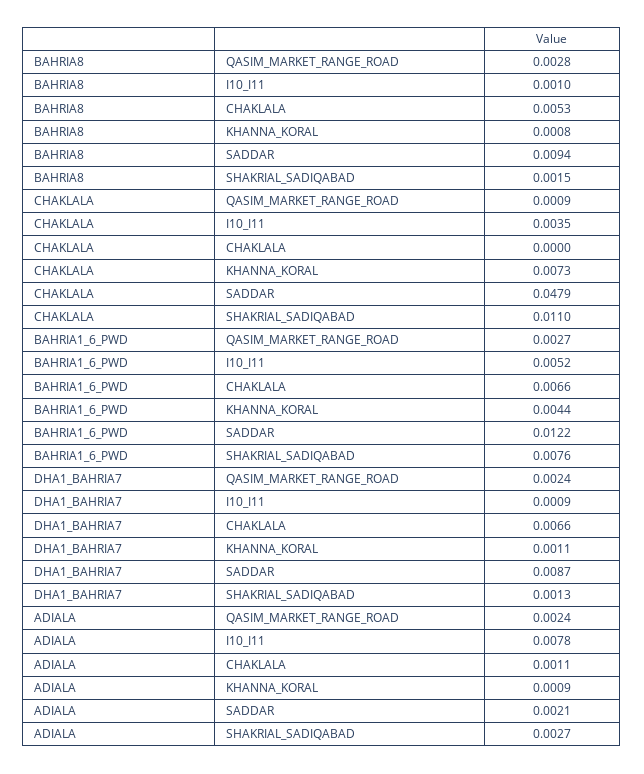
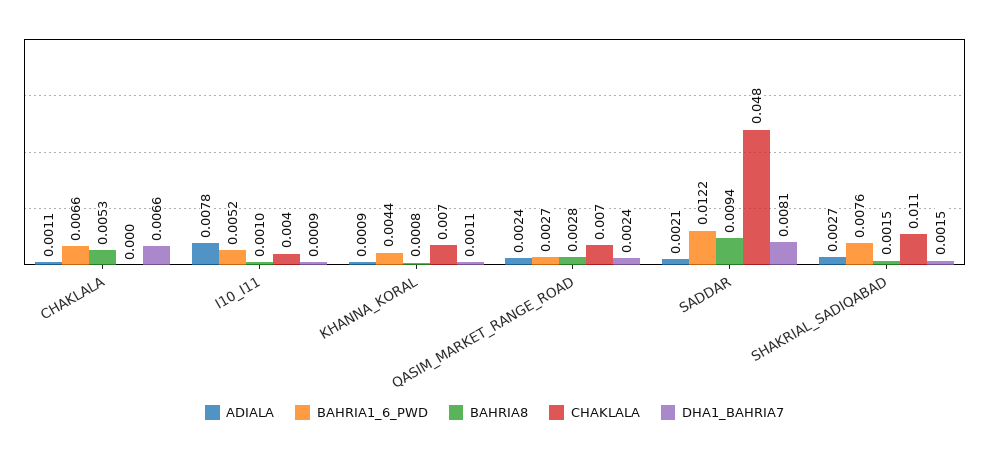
  {
    "BAHRIA8": {
      "QASIM_MARKET_RANGE_ROAD": 0.0028,
      "I10_I11": 0.001,
      "CHAKLALA": 0.0053,
      "KHANNA_KORAL": 0.0008,
      "SADDAR": 0.0094,
      "SHAKRIAL_SADIQABAD": 0.0015
    },
    "CHAKLALA": {
-     "QASIM_MARKET_RANGE_ROAD": 0.0009,
+     "QASIM_MARKET_RANGE_ROAD": 0.007,
      "I10_I11": 0.0035,
      "CHAKLALA": 0,
      "KHANNA_KORAL": 0.0073,
      "SADDAR": 0.0479,
      "SHAKRIAL_SADIQABAD": 0.011
    },
    "BAHRIA1_6_PWD": {
      "QASIM_MARKET_RANGE_ROAD": 0.0027,
      "I10_I11": 0.0052,
      "CHAKLALA": 0.0066,
      "KHANNA_KORAL": 0.0044,
      "SADDAR": 0.0122,
      "SHAKRIAL_SADIQABAD": 0.0076
    },
    "DHA1_BAHRIA7": {
      "QASIM_MARKET_RANGE_ROAD": 0.0024,
      "I10_I11": 0.0009,
      "CHAKLALA": 0.0066,
      "KHANNA_KORAL": 0.0011,
-     "SADDAR": 0.0087,
+     "SADDAR": 0.0081,
-     "SHAKRIAL_SADIQABAD": 0.0013
+     "SHAKRIAL_SADIQABAD": 0.0015
    },
    "ADIALA": {
      "QASIM_MARKET_RANGE_ROAD": 0.0024,
      "I10_I11": 0.0078,
      "CHAKLALA": 0.0011,
      "KHANNA_KORAL": 0.0009,
      "SADDAR": 0.0021,
      "SHAKRIAL_SADIQABAD": 0.0027
    }
  }

